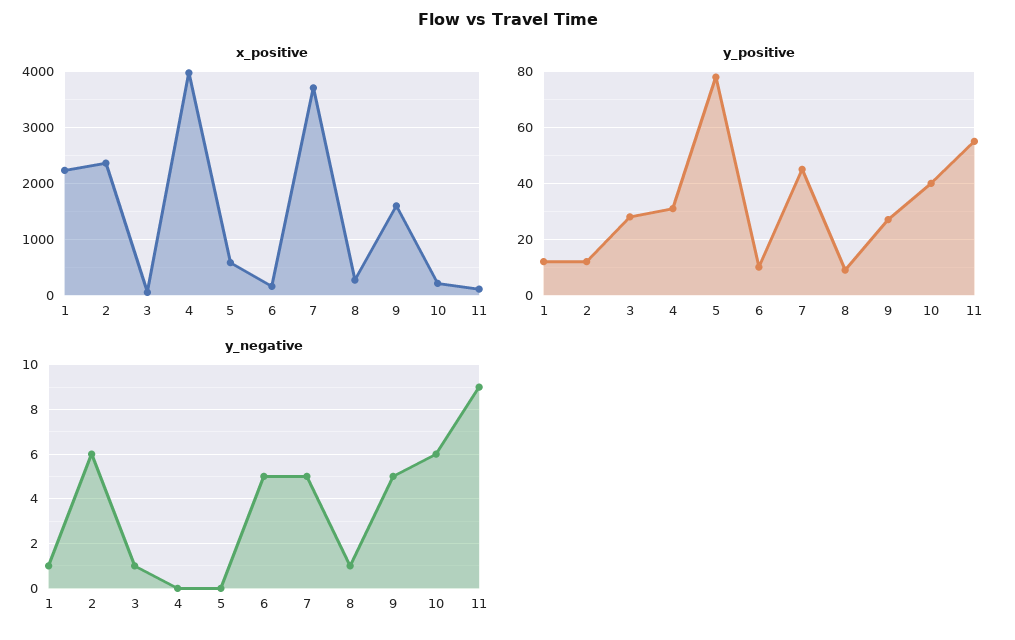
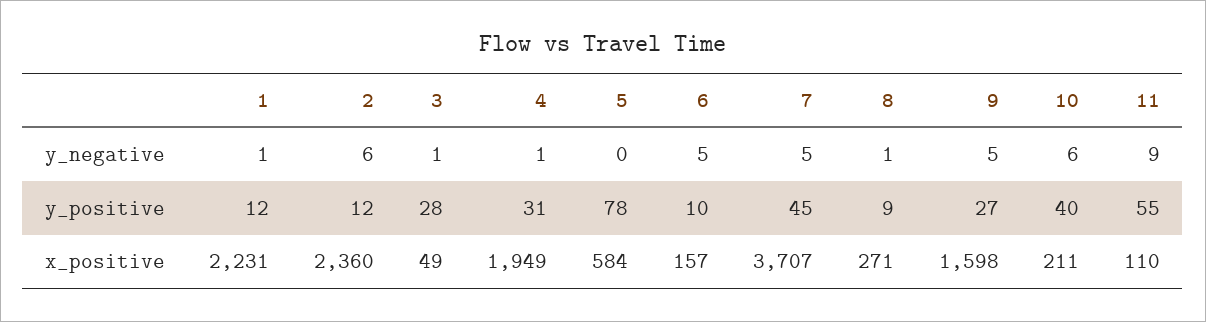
  {
    "x_positive": {
      "1": 2231,
      "2": 2360,
      "3": 49,
-     "4": 4000,
+     "4": 1949,
      "5": 584,
      "6": 157,
      "7": 3707,
      "8": 271,
      "9": 1598,
      "10": 211,
      "11": 110
    },
    "y_positive": {
      "1": 12,
      "2": 12,
      "3": 28,
      "4": 31,
      "5": 78,
      "6": 10,
      "7": 45,
      "8": 9,
      "9": 27,
      "10": 40,
      "11": 55
    },
    "y_negative": {
      "1": 1,
      "2": 6,
      "3": 1,
-     "4": 0,
+     "4": 1,
      "5": 0,
      "6": 5,
      "7": 5,
      "8": 1,
      "9": 5,
      "10": 6,
      "11": 9
    }
  }

